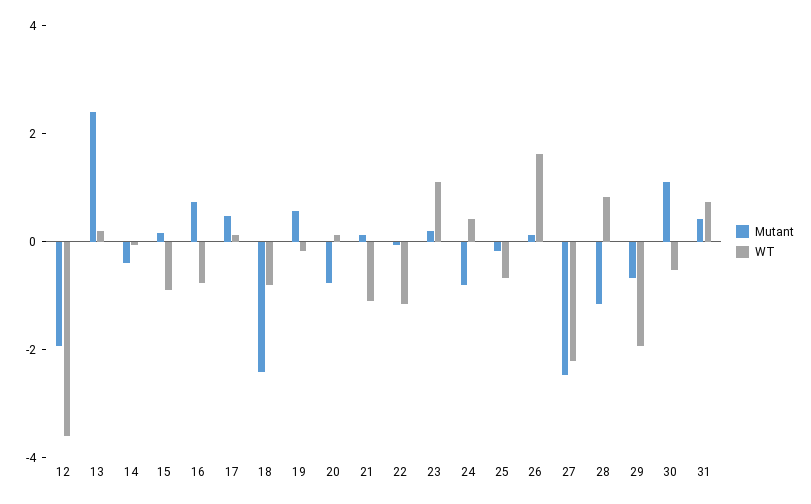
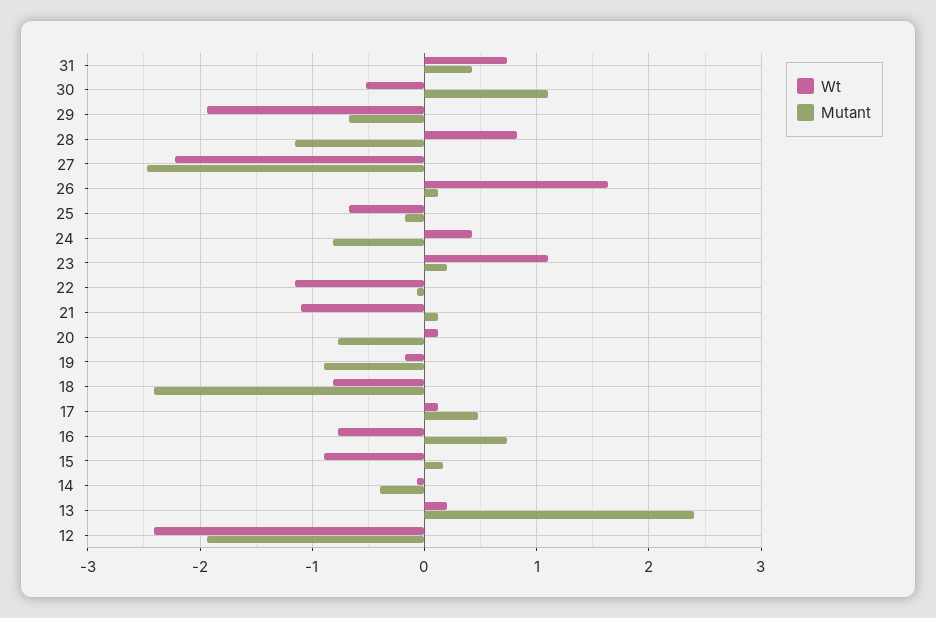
  {
    "Mutant": {
      "12": -1.9,
      "13": 2.4,
      "14": -0.4,
      "15": 0.2,
      "16": 0.7,
      "17": 0.5,
      "18": -2.4,
-     "19": 0.5,
+     "19": -0.9,
      "20": -0.8,
      "21": 0.1,
      "22": -0.1,
      "23": 0.2,
      "24": -0.8,
      "25": -0.2,
      "26": 0.1,
      "27": -2.5,
      "28": -1.2,
      "29": -0.7,
      "30": 1.1,
      "31": 0.4
    },
    "WT": {
-     "12": -3.5,
+     "12": -2.4,
      "13": 0.2,
      "14": -0.1,
      "15": -0.9,
      "16": -0.8,
      "17": 0.1,
      "18": -0.8,
      "19": -0.2,
      "20": 0.1,
      "21": -1.1,
      "22": -1.2,
      "23": 1.1,
      "24": 0.4,
      "25": -0.7,
      "26": 1.6,
      "27": -2.2,
      "28": 0.8,
      "29": -1.9,
      "30": -0.5,
      "31": 0.7
    }
  }

